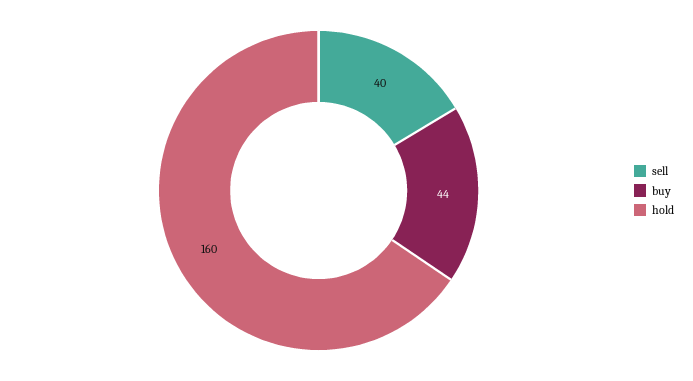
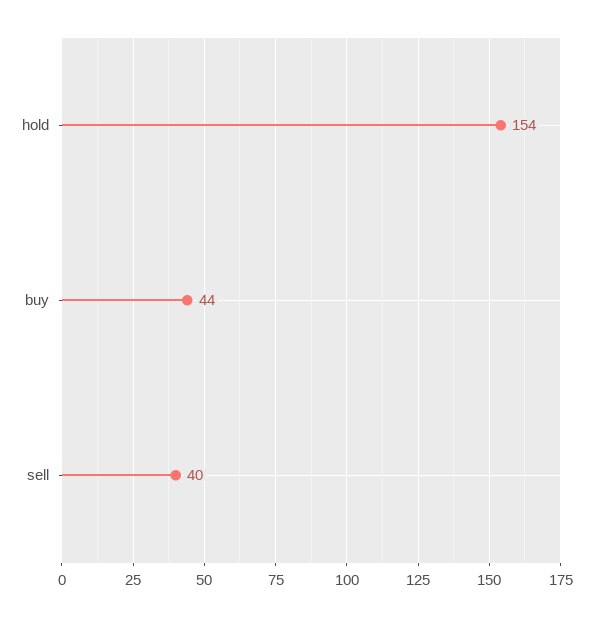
  {
    "sell": 40,
    "buy": 44,
-   "hold": 160
+   "hold": 154
  }

